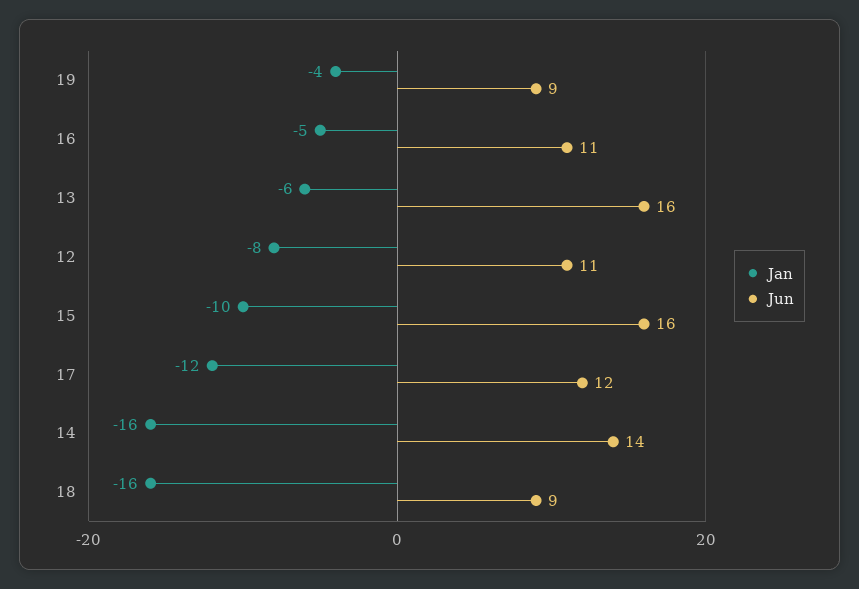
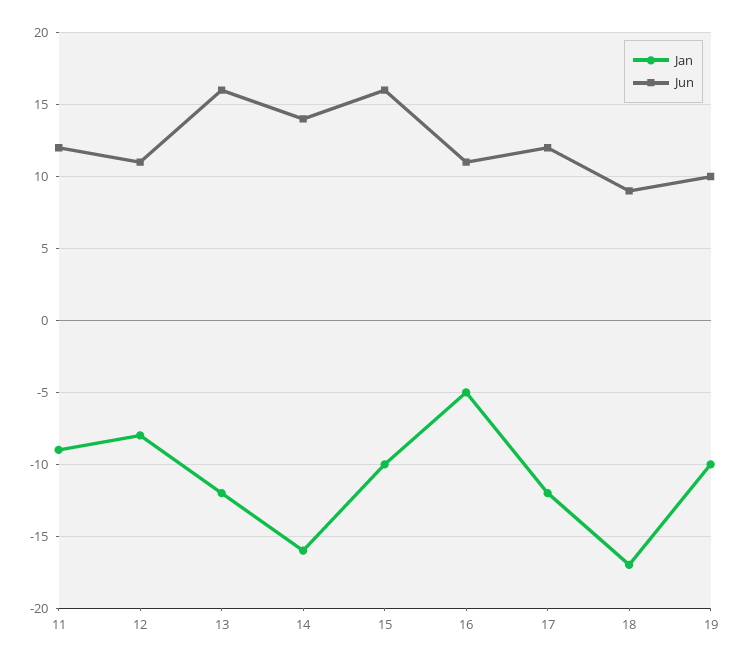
  {
    "Jan": {
-     "19": -4,
+     "19": -10,
      "16": -5,
-     "13": -6,
+     "13": -12,
      "12": -8,
      "15": -10,
      "17": -12,
      "14": -16,
-     "18": -16
+     "18": -17,
+     "11": -9
    },
    "Jun": {
-     "19": 9,
+     "19": 10,
      "16": 11,
      "13": 16,
      "12": 11,
      "15": 16,
      "17": 12,
      "14": 14,
-     "18": 9
+     "18": 9,
+     "11": 12
    }
  }

